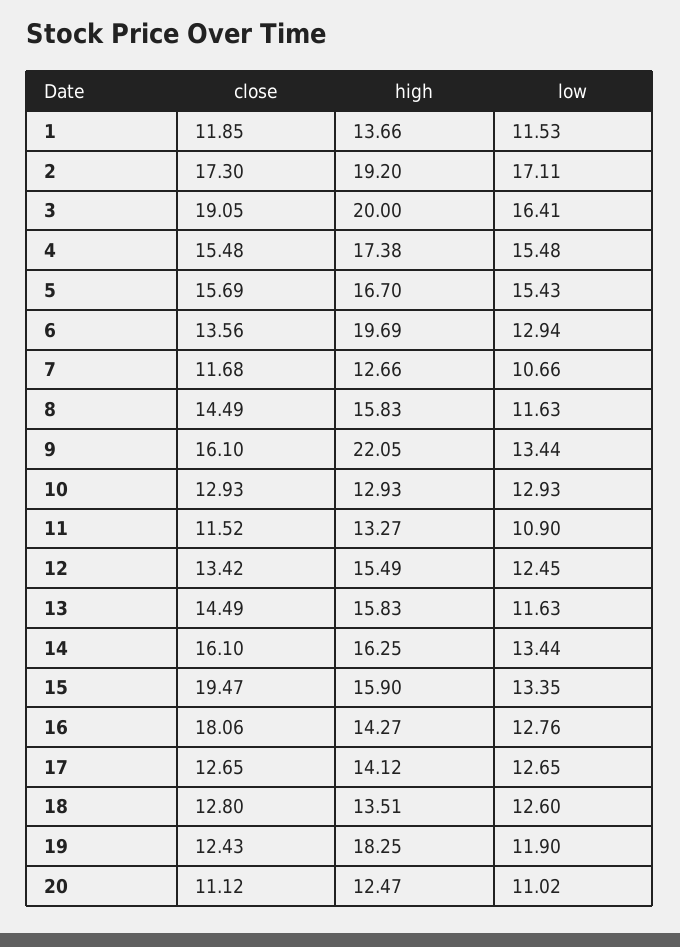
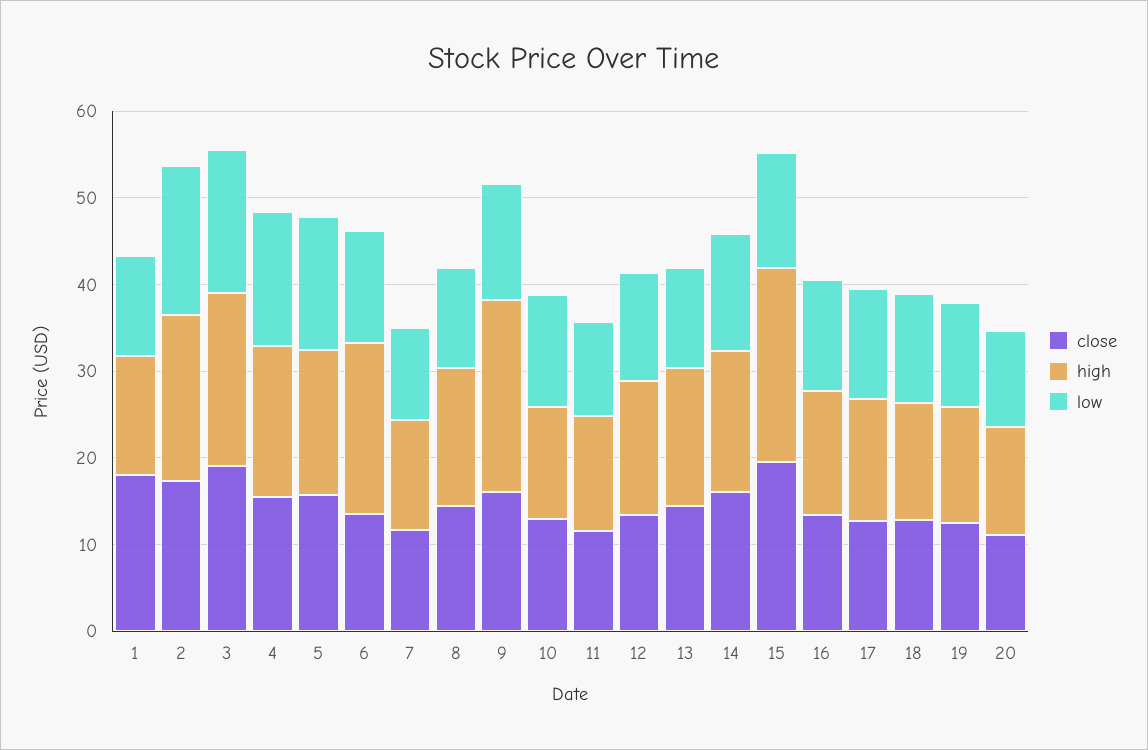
  {
    "close": {
-     "1": 11.85,
+     "1": 18,
      "2": 17.3,
      "3": 19.05,
      "4": 15.48,
      "5": 15.69,
      "6": 13.56,
      "7": 11.68,
      "8": 14.49,
      "9": 16.1,
      "10": 12.93,
      "11": 11.52,
      "12": 13.42,
      "13": 14.49,
      "14": 16.1,
      "15": 19.47,
-     "16": 18.06,
+     "16": 14,
      "17": 12.65,
      "18": 12.8,
      "19": 12.43,
      "20": 11.12
    },
    "high": {
      "1": 13.66,
      "2": 19.2,
      "3": 20,
      "4": 17.38,
      "5": 16.7,
      "6": 19.69,
      "7": 12.66,
      "8": 15.83,
      "9": 22.05,
      "10": 12.93,
      "11": 13.27,
      "12": 15.49,
      "13": 15.83,
      "14": 16.25,
-     "15": 15.9,
+     "15": 22,
      "16": 14.27,
      "17": 14.12,
      "18": 13.51,
-     "19": 18.25,
+     "19": 14,
      "20": 12.47
    },
    "low": {
      "1": 11.53,
      "2": 17.11,
      "3": 16.41,
      "4": 15.48,
      "5": 15.43,
      "6": 12.94,
      "7": 10.66,
      "8": 11.63,
      "9": 13.44,
      "10": 12.93,
      "11": 10.9,
      "12": 12.45,
      "13": 11.63,
      "14": 13.44,
      "15": 13.35,
      "16": 12.76,
      "17": 12.65,
      "18": 12.6,
      "19": 11.9,
      "20": 11.02
    }
  }

